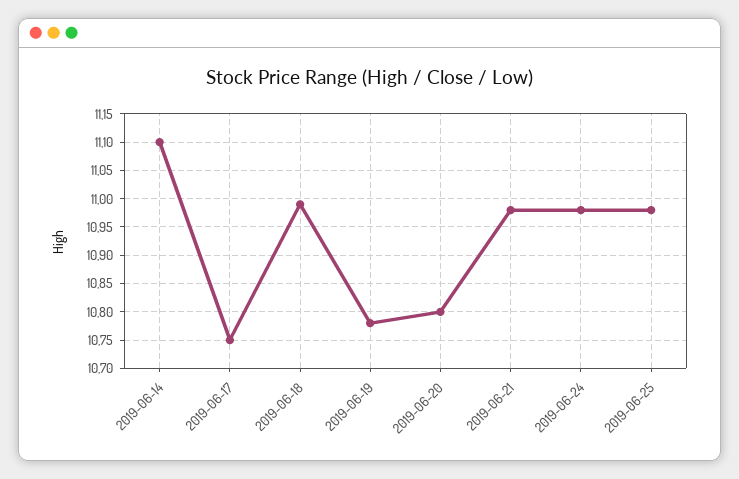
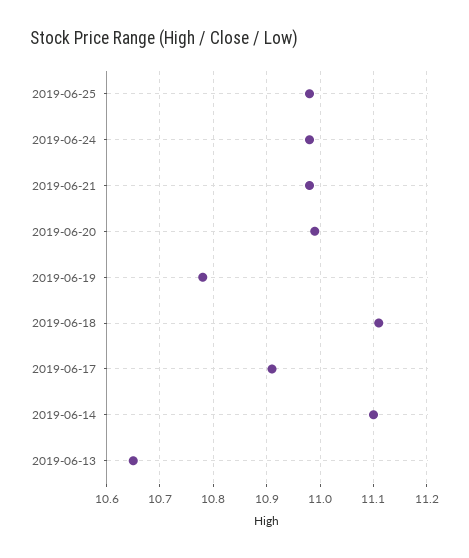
  {
    "2019-06-14": 11.1,
-   "2019-06-17": 10.75,
+   "2019-06-17": 10.9,
-   "2019-06-18": 11,
+   "2019-06-18": 11.1,
    "2019-06-19": 10.8,
-   "2019-06-20": 10.8,
+   "2019-06-20": 11,
    "2019-06-21": 11,
    "2019-06-24": 11,
-   "2019-06-25": 11
+   "2019-06-25": 11,
+   "2019-06-13": 10.65
  }

